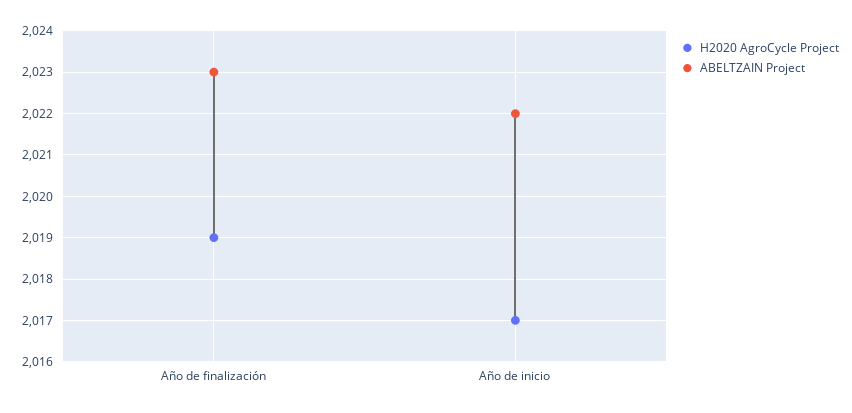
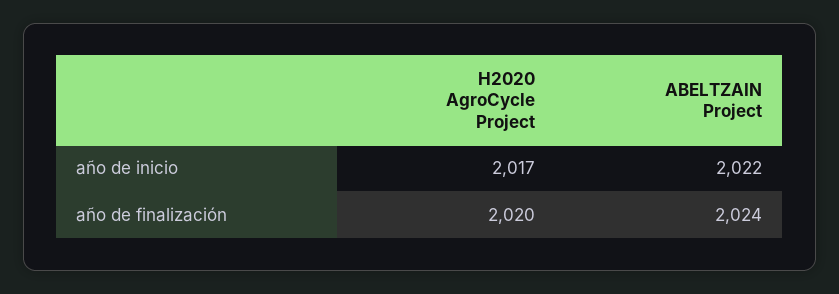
  {
    "H2020 AgroCycle Project": {
-     "Año de finalización": 2019,
+     "Año de finalización": 2020,
      "Año de inicio": 2017
    },
    "ABELTZAIN Project": {
-     "Año de finalización": 2023,
+     "Año de finalización": 2024,
      "Año de inicio": 2022
    }
  }

